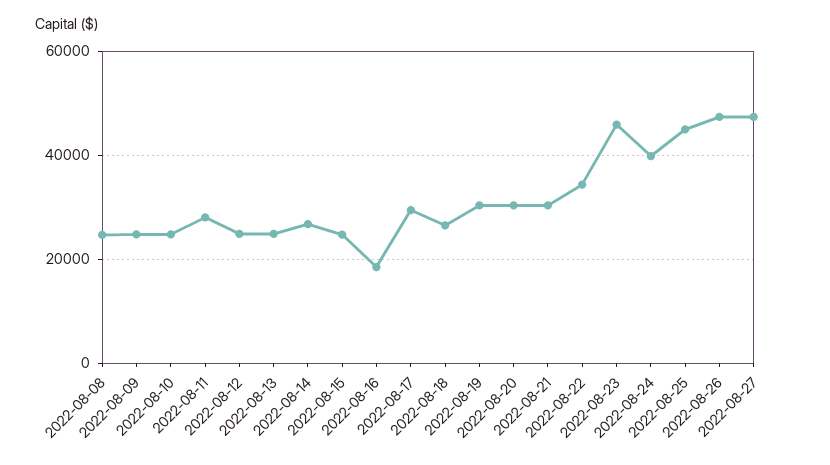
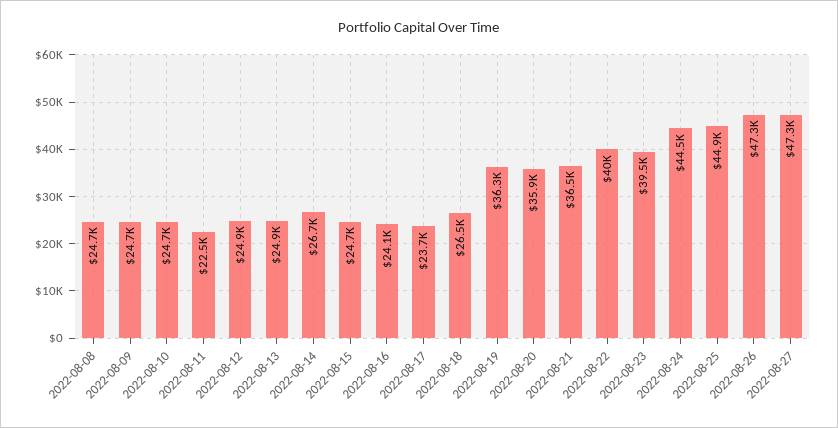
  {
    "2022-08-08": 24700,
    "2022-08-09": 24700,
    "2022-08-10": 24700,
-   "2022-08-11": 28000,
+   "2022-08-11": 22500,
    "2022-08-12": 24900,
    "2022-08-13": 24900,
    "2022-08-14": 26700,
    "2022-08-15": 24700,
-   "2022-08-16": 18000,
+   "2022-08-16": 24100,
-   "2022-08-17": 30000,
+   "2022-08-17": 23700,
    "2022-08-18": 26500,
-   "2022-08-19": 30000,
+   "2022-08-19": 36300,
-   "2022-08-20": 30000,
+   "2022-08-20": 35900,
-   "2022-08-21": 30000,
+   "2022-08-21": 36500,
-   "2022-08-22": 34000,
+   "2022-08-22": 40000,
-   "2022-08-23": 46000,
+   "2022-08-23": 39500,
-   "2022-08-24": 40000,
+   "2022-08-24": 44500,
    "2022-08-25": 44900,
    "2022-08-26": 47300,
    "2022-08-27": 47300
  }

